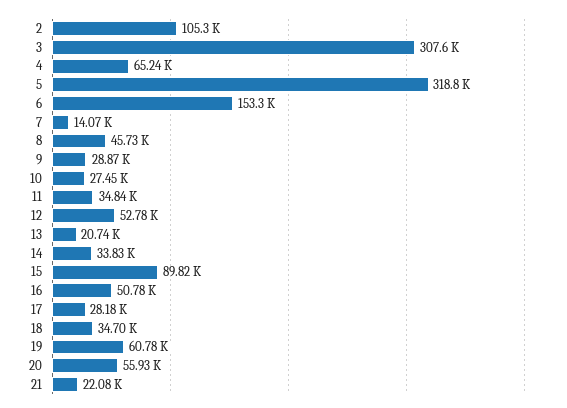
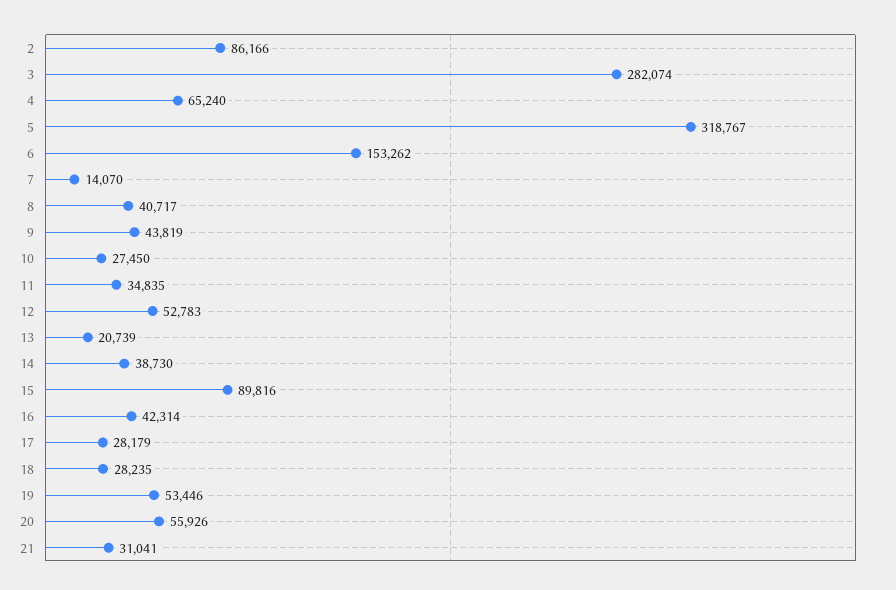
  {
-   "2": 105300,
+   "2": 86166,
-   "3": 307600,
+   "3": 282074,
    "4": 65240,
    "5": 318767,
    "6": 153262,
    "7": 14070,
-   "8": 45730,
+   "8": 40717,
-   "9": 28870,
+   "9": 43819,
    "10": 27450,
    "11": 34835,
    "12": 52783,
    "13": 20739,
-   "14": 33830,
+   "14": 38730,
    "15": 89816,
-   "16": 50780,
+   "16": 42314,
    "17": 28179,
-   "18": 34700,
+   "18": 28235,
-   "19": 60780,
+   "19": 53446,
    "20": 55926,
-   "21": 22080
+   "21": 31041
  }

